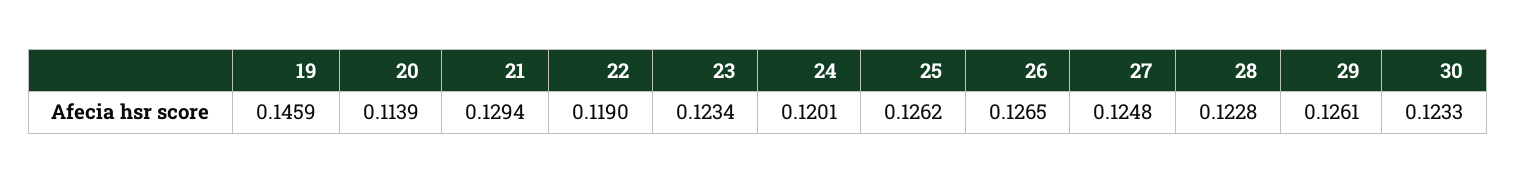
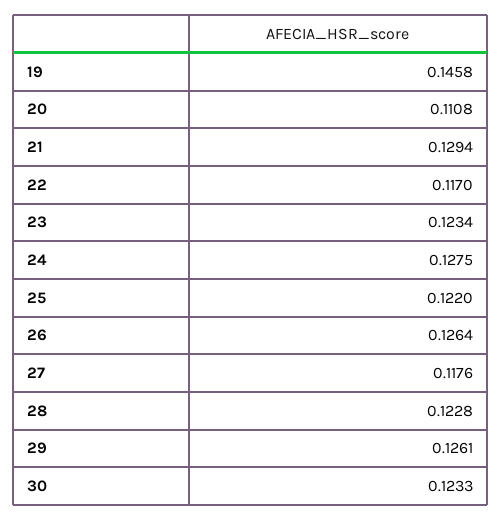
  {
-   "19": 0.1459,
+   "19": 0.1458,
-   "20": 0.1139,
+   "20": 0.1108,
    "21": 0.1294,
-   "22": 0.119,
+   "22": 0.117,
    "23": 0.1234,
-   "24": 0.1201,
+   "24": 0.1275,
-   "25": 0.1262,
+   "25": 0.122,
-   "26": 0.1265,
+   "26": 0.1264,
-   "27": 0.1248,
+   "27": 0.1176,
    "28": 0.1228,
    "29": 0.1261,
    "30": 0.1233
  }

